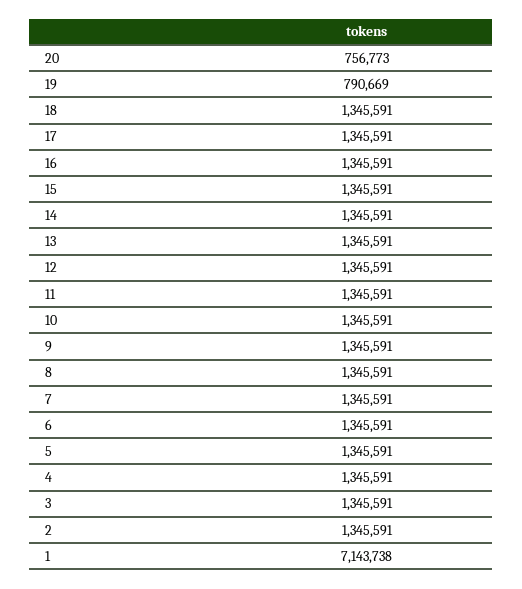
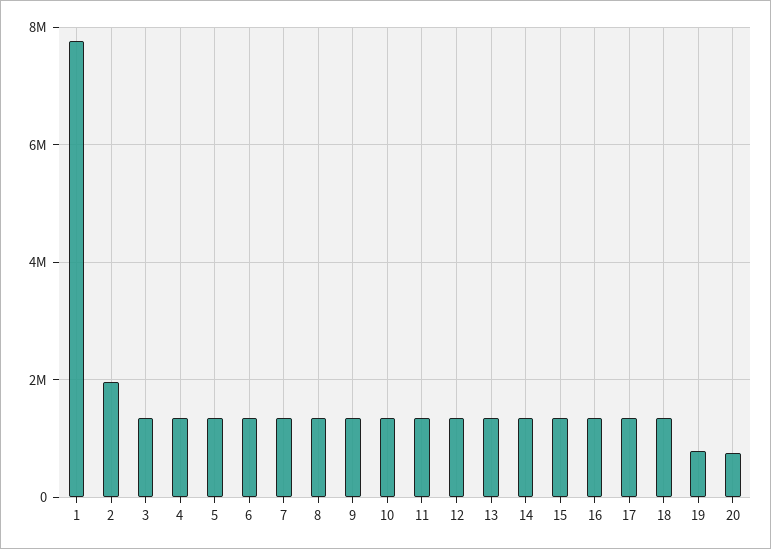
  {
    "20": 756773,
    "19": 790669,
    "18": 1345591,
    "17": 1345591,
    "16": 1345591,
    "15": 1345591,
    "14": 1345591,
    "13": 1345591,
    "12": 1345591,
    "11": 1345591,
    "10": 1345591,
    "9": 1345591,
    "8": 1345591,
    "7": 1345591,
    "6": 1345591,
    "5": 1345591,
    "4": 1345591,
    "3": 1345591,
-   "2": 1345591,
+   "2": 2000000,
-   "1": 7143738
+   "1": 7800000
  }

